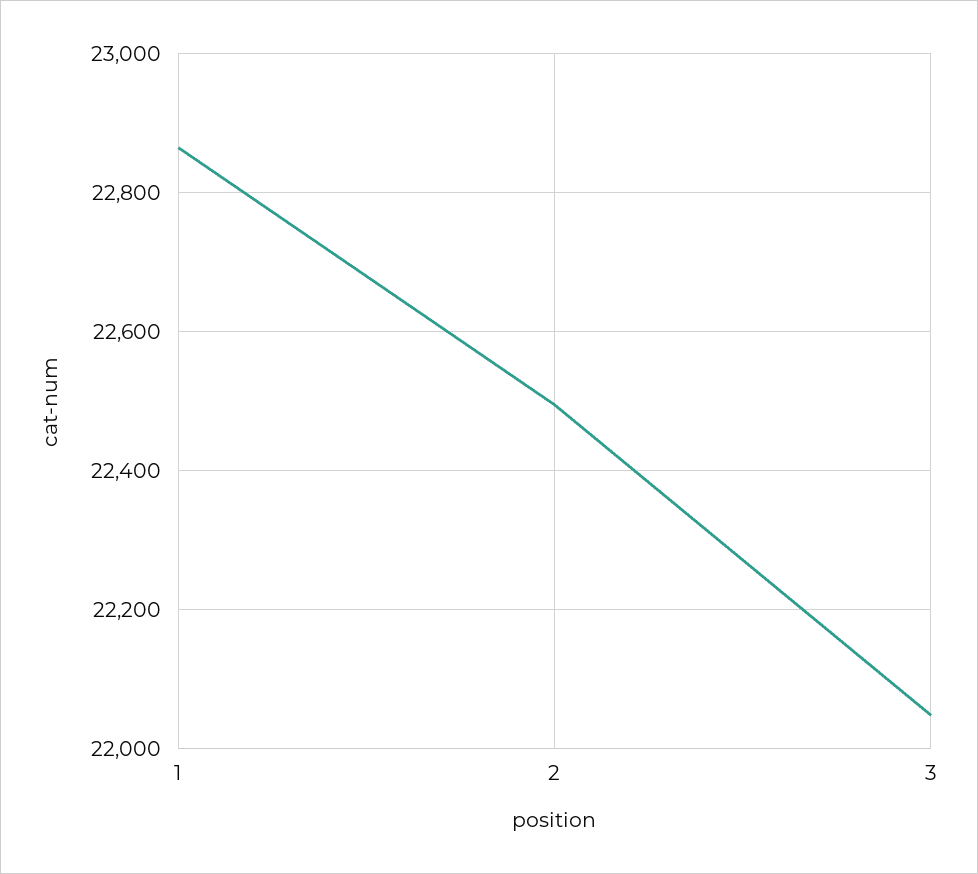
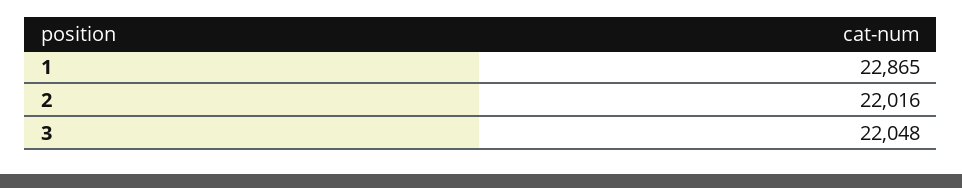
  {
    "1": 22865,
-   "2": 22500,
+   "2": 22016,
    "3": 22048
  }

